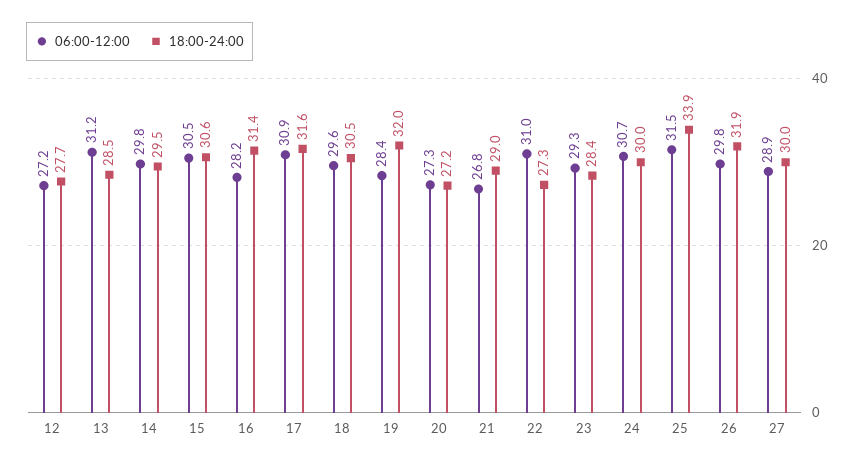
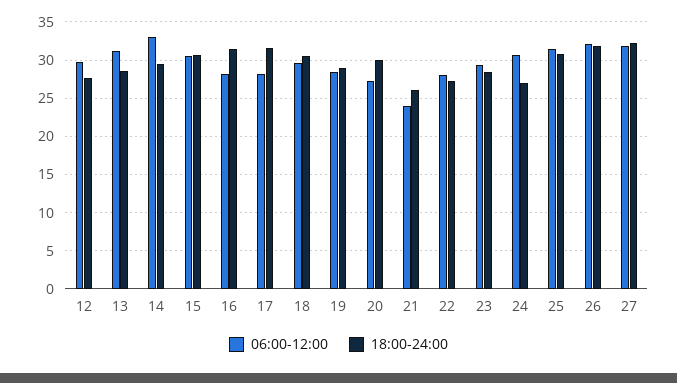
  {
    "06:00-12:00": {
-     "12": 27.2,
+     "12": 30,
      "13": 31.2,
-     "14": 29.8,
+     "14": 33,
      "15": 30.5,
      "16": 28.2,
-     "17": 30.9,
+     "17": 28,
      "18": 29.6,
      "19": 28.4,
      "20": 27.3,
-     "21": 26.8,
+     "21": 24,
-     "22": 31,
+     "22": 28,
      "23": 29.3,
      "24": 30.7,
      "25": 31.5,
-     "26": 29.8,
+     "26": 32,
-     "27": 28.9
+     "27": 32
    },
    "18:00-24:00": {
      "12": 27.7,
      "13": 28.5,
      "14": 29.5,
      "15": 30.6,
      "16": 31.4,
      "17": 31.6,
      "18": 30.5,
-     "19": 32,
+     "19": 29,
-     "20": 27.2,
+     "20": 30,
-     "21": 29,
+     "21": 26,
      "22": 27.3,
      "23": 28.4,
-     "24": 30,
+     "24": 27,
-     "25": 33.9,
+     "25": 31,
      "26": 31.9,
-     "27": 30
+     "27": 32
    }
  }

